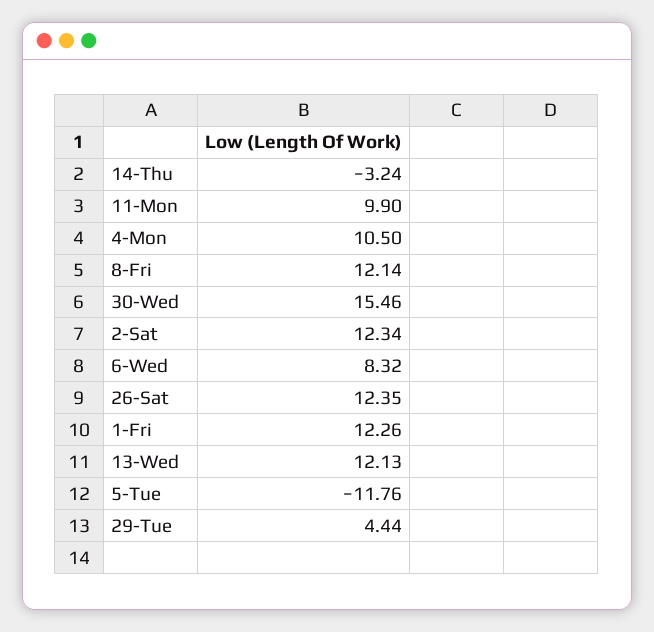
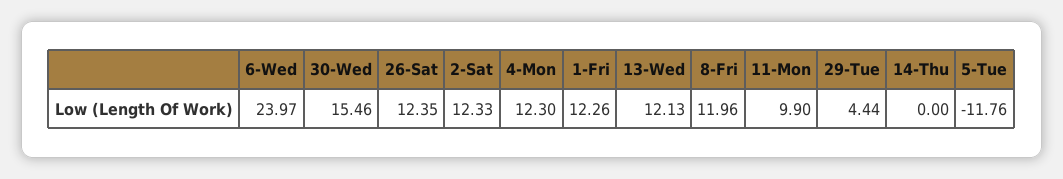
  {
-   "14-Thu": -3.24,
+   "14-Thu": 0,
    "11-Mon": 9.9,
-   "4-Mon": 10.5,
+   "4-Mon": 12.3,
-   "8-Fri": 12.14,
+   "8-Fri": 11.96,
    "30-Wed": 15.46,
-   "2-Sat": 12.34,
+   "2-Sat": 12.33,
-   "6-Wed": 8.32,
+   "6-Wed": 23.97,
    "26-Sat": 12.35,
    "1-Fri": 12.26,
    "13-Wed": 12.13,
    "5-Tue": -11.76,
    "29-Tue": 4.44
  }

